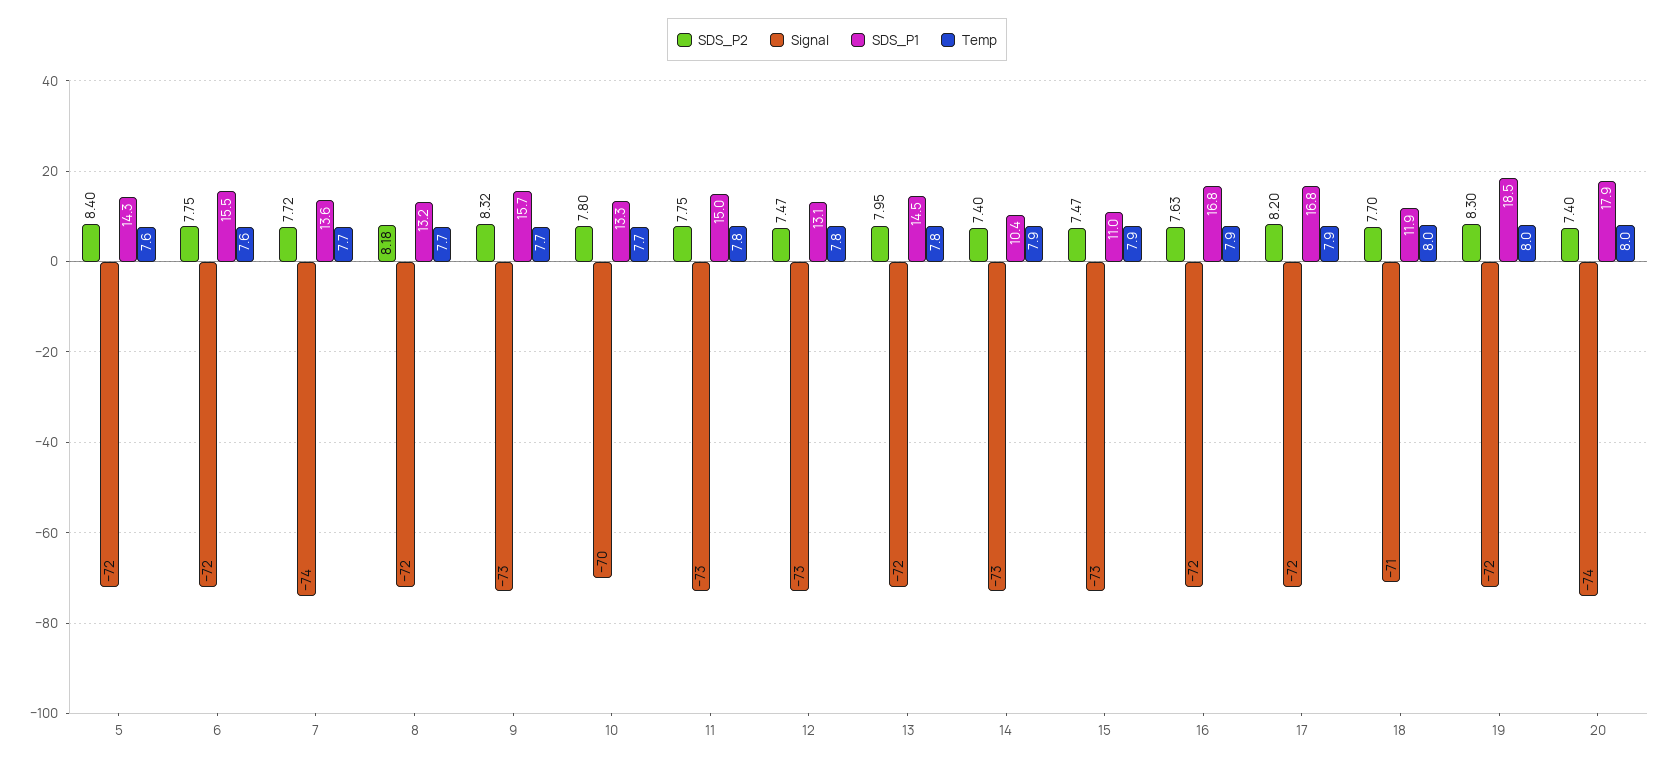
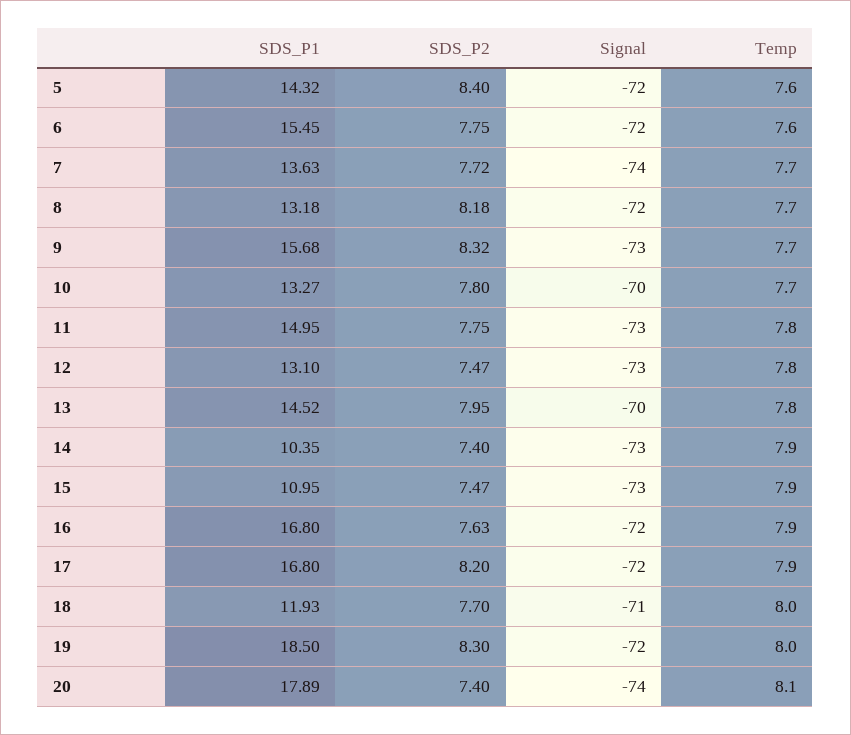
  {
    "SDS_P2": {
      "5": 8.4,
      "6": 7.75,
      "7": 7.72,
      "8": 8.18,
      "9": 8.32,
      "10": 7.8,
      "11": 7.75,
      "12": 7.47,
      "13": 7.95,
      "14": 7.4,
      "15": 7.47,
      "16": 7.63,
      "17": 8.2,
      "18": 7.7,
      "19": 8.3,
      "20": 7.4
    },
    "Signal": {
      "5": -72,
      "6": -72,
      "7": -74,
      "8": -72,
      "9": -73,
      "10": -70,
      "11": -73,
      "12": -73,
-     "13": -72,
+     "13": -70,
      "14": -73,
      "15": -73,
      "16": -72,
      "17": -72,
      "18": -71,
      "19": -72,
      "20": -74
    },
    "SDS_P1": {
      "5": 14.32,
      "6": 15.45,
      "7": 13.63,
      "8": 13.18,
      "9": 15.68,
      "10": 13.27,
      "11": 14.95,
      "12": 13.1,
      "13": 14.52,
      "14": 10.35,
      "15": 10.95,
      "16": 16.8,
      "17": 16.8,
      "18": 11.93,
      "19": 18.5,
      "20": 17.89
    },
    "Temp": {
      "5": 7.6,
      "6": 7.6,
      "7": 7.7,
      "8": 7.7,
      "9": 7.7,
      "10": 7.7,
      "11": 7.8,
      "12": 7.8,
      "13": 7.8,
      "14": 7.9,
      "15": 7.9,
      "16": 7.9,
      "17": 7.9,
      "18": 8,
      "19": 8,
-     "20": 8
+     "20": 8.1
    }
  }

